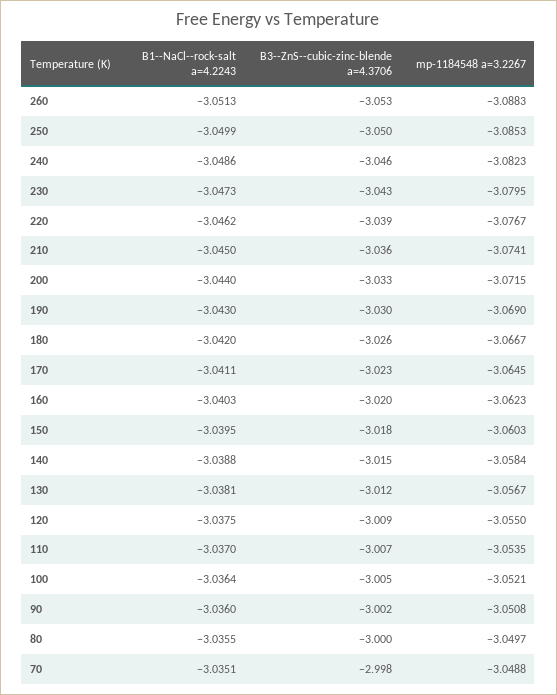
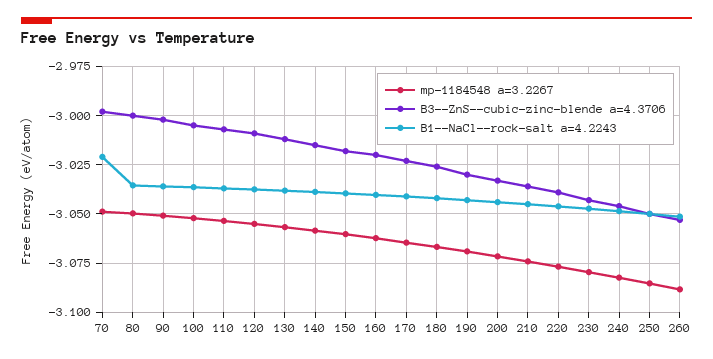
  {
    "B1--NaCl--rock-salt a=4.2243": {
      "260": -3.0513,
      "250": -3.0499,
      "240": -3.0486,
      "230": -3.0473,
      "220": -3.0462,
      "210": -3.045,
      "200": -3.044,
      "190": -3.043,
      "180": -3.042,
      "170": -3.0411,
      "160": -3.0403,
      "150": -3.0395,
      "140": -3.0388,
      "130": -3.0381,
      "120": -3.0375,
      "110": -3.037,
      "100": -3.0364,
      "90": -3.036,
      "80": -3.0355,
-     "70": -3.0351
+     "70": -3.02
    },
    "B3--ZnS--cubic-zinc-blende a=4.3706": {
      "260": -3.053,
      "250": -3.05,
      "240": -3.046,
      "230": -3.043,
      "220": -3.039,
      "210": -3.036,
      "200": -3.033,
      "190": -3.03,
      "180": -3.026,
      "170": -3.023,
      "160": -3.02,
      "150": -3.018,
      "140": -3.015,
      "130": -3.012,
      "120": -3.009,
      "110": -3.007,
      "100": -3.005,
      "90": -3.002,
      "80": -3,
      "70": -2.998
    },
    "mp-1184548 a=3.2267": {
      "260": -3.0883,
      "250": -3.0853,
      "240": -3.0823,
      "230": -3.0795,
      "220": -3.0767,
      "210": -3.0741,
      "200": -3.0715,
      "190": -3.069,
      "180": -3.0667,
      "170": -3.0645,
      "160": -3.0623,
      "150": -3.0603,
      "140": -3.0584,
      "130": -3.0567,
      "120": -3.055,
      "110": -3.0535,
      "100": -3.0521,
      "90": -3.0508,
      "80": -3.0497,
      "70": -3.0488
    }
  }

